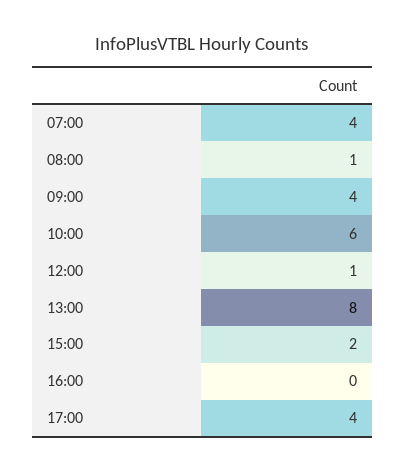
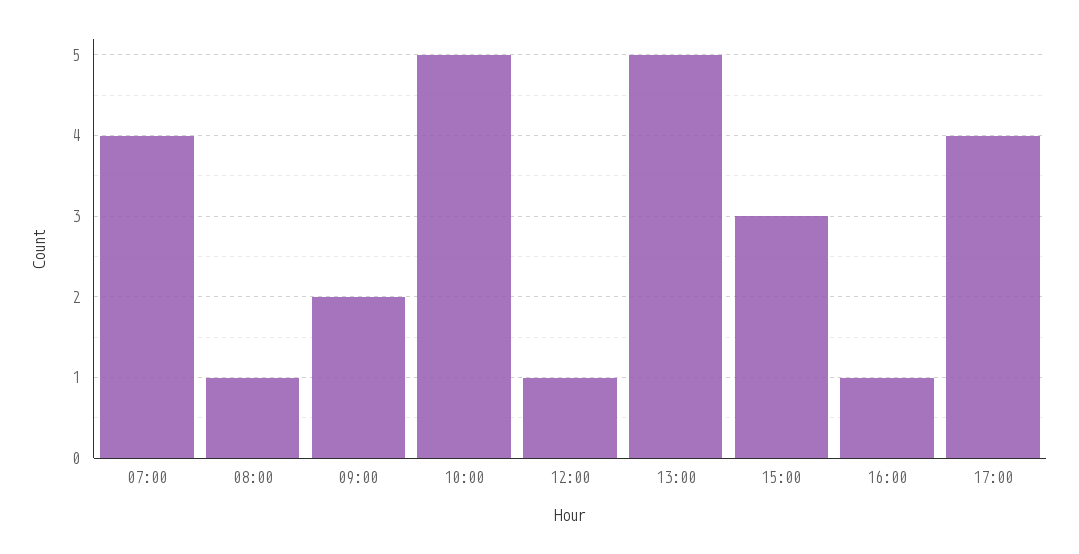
  {
    "07:00": 4,
    "08:00": 1,
-   "09:00": 4,
+   "09:00": 2,
-   "10:00": 6,
+   "10:00": 5,
    "12:00": 1,
-   "13:00": 8,
+   "13:00": 5,
-   "15:00": 2,
+   "15:00": 3,
-   "16:00": 0,
+   "16:00": 1,
    "17:00": 4
  }

